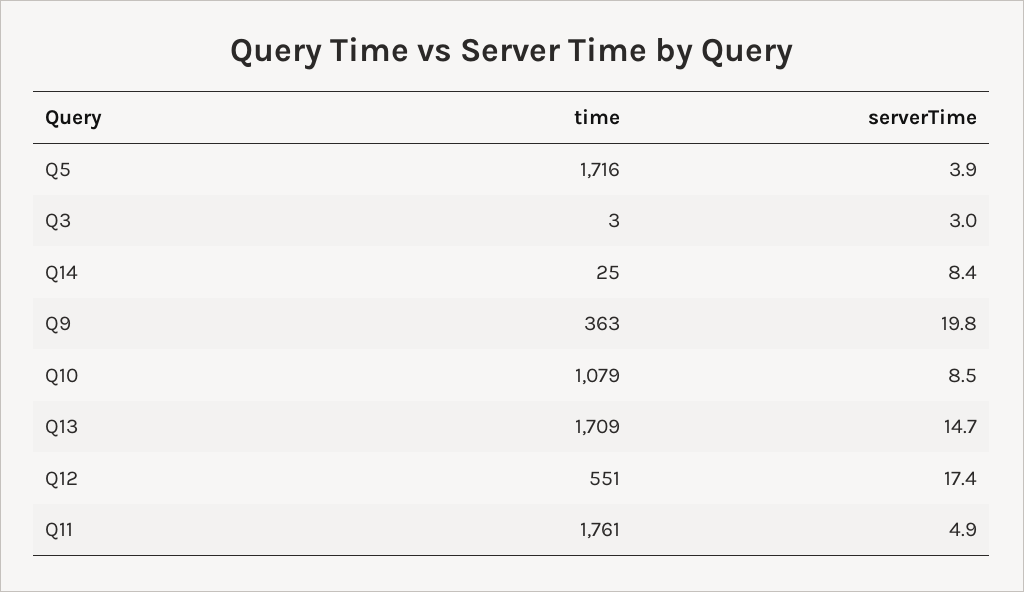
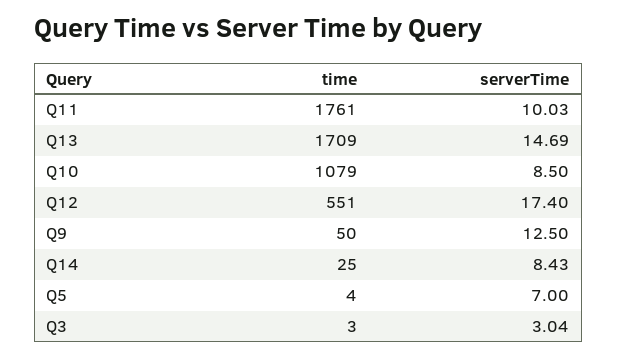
  {
    "time": {
-     "Q5": 1716,
+     "Q5": 4,
      "Q3": 3,
      "Q14": 25,
-     "Q9": 363,
+     "Q9": 50,
      "Q10": 1079,
      "Q13": 1709,
      "Q12": 551,
      "Q11": 1761
    },
    "serverTime": {
-     "Q5": 3.9,
+     "Q5": 7,
      "Q3": 3.04,
      "Q14": 8.43,
-     "Q9": 19.8,
+     "Q9": 12.5,
      "Q10": 8.5,
      "Q13": 14.69,
      "Q12": 17.4,
-     "Q11": 4.9
+     "Q11": 10.03
    }
  }

